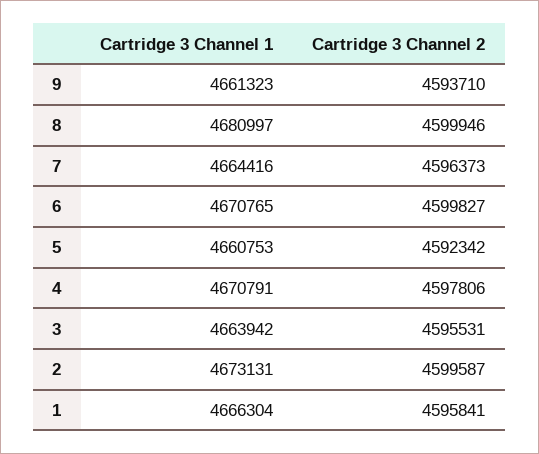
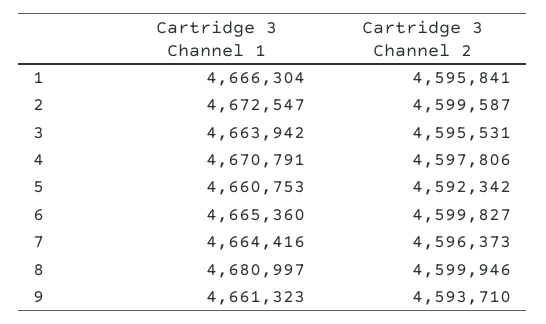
  {
    "Cartridge 3 Channel 1": {
      "9": 4661323,
      "8": 4680997,
      "7": 4664416,
-     "6": 4670765,
+     "6": 4665360,
      "5": 4660753,
      "4": 4670791,
      "3": 4663942,
-     "2": 4673131,
+     "2": 4672547,
      "1": 4666304
    },
    "Cartridge 3 Channel 2": {
      "9": 4593710,
      "8": 4599946,
      "7": 4596373,
      "6": 4599827,
      "5": 4592342,
      "4": 4597806,
      "3": 4595531,
      "2": 4599587,
      "1": 4595841
    }
  }

